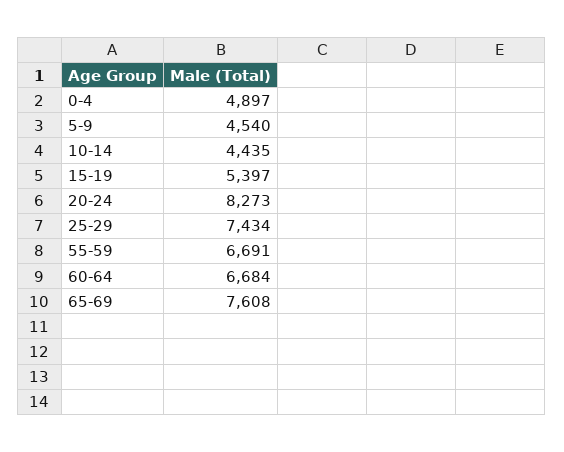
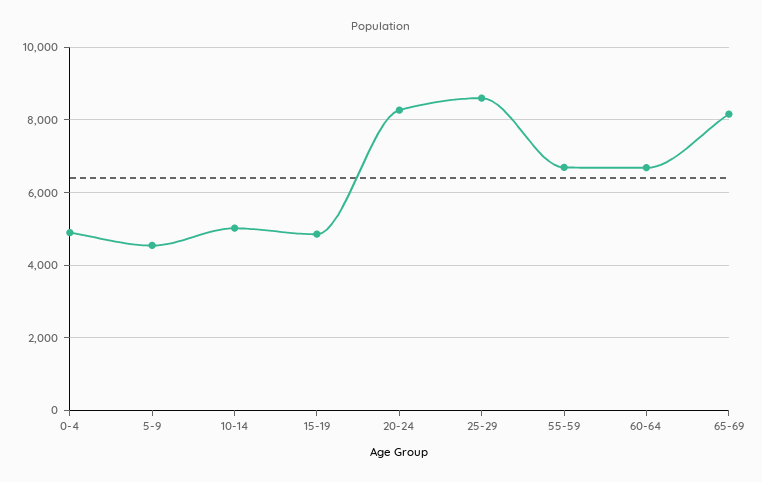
  {
    "0-4": 4897,
    "5-9": 4540,
-   "10-14": 4435,
+   "10-14": 5000,
-   "15-19": 5397,
+   "15-19": 4800,
    "20-24": 8273,
-   "25-29": 7434,
+   "25-29": 8600,
    "55-59": 6691,
    "60-64": 6684,
-   "65-69": 7608
+   "65-69": 8200
  }

